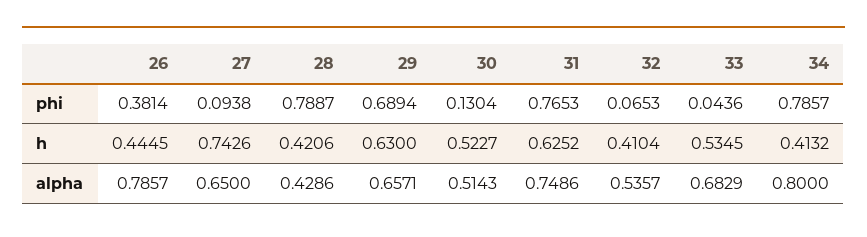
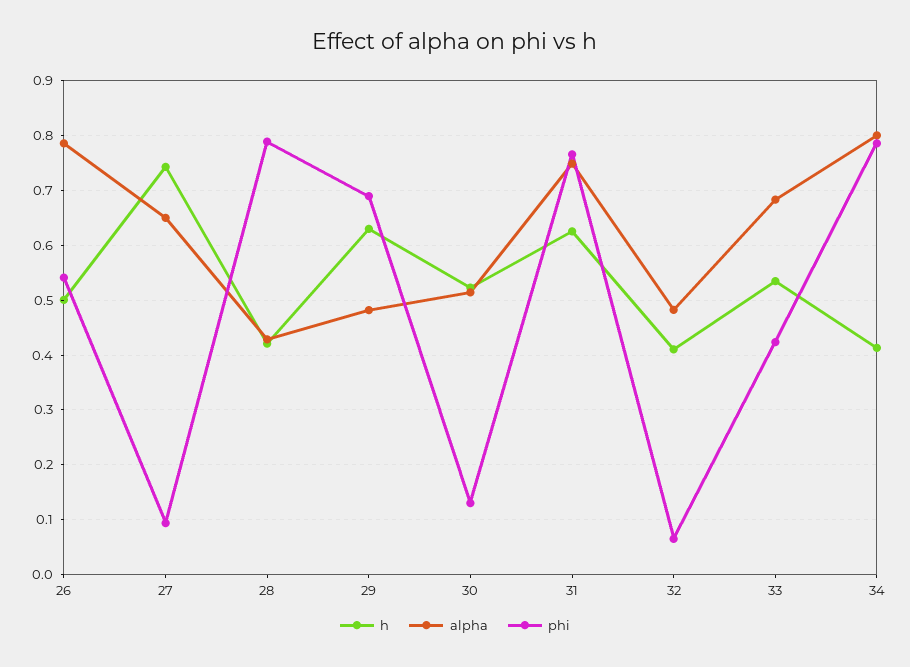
  {
    "phi": {
-     "26": 0.3814,
+     "26": 0.54,
      "27": 0.0938,
      "28": 0.7887,
      "29": 0.6894,
      "30": 0.1304,
      "31": 0.7653,
      "32": 0.0653,
-     "33": 0.0436,
+     "33": 0.42,
      "34": 0.7857
    },
    "h": {
-     "26": 0.4445,
+     "26": 0.5,
      "27": 0.7426,
      "28": 0.4206,
      "29": 0.63,
      "30": 0.5227,
      "31": 0.6252,
      "32": 0.4104,
      "33": 0.5345,
      "34": 0.4132
    },
    "alpha": {
      "26": 0.7857,
      "27": 0.65,
      "28": 0.4286,
-     "29": 0.6571,
+     "29": 0.48,
      "30": 0.5143,
      "31": 0.7486,
-     "32": 0.5357,
+     "32": 0.48,
      "33": 0.6829,
      "34": 0.8
    }
  }

